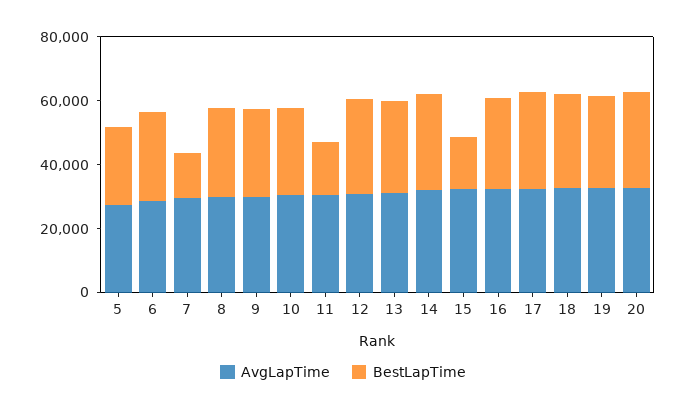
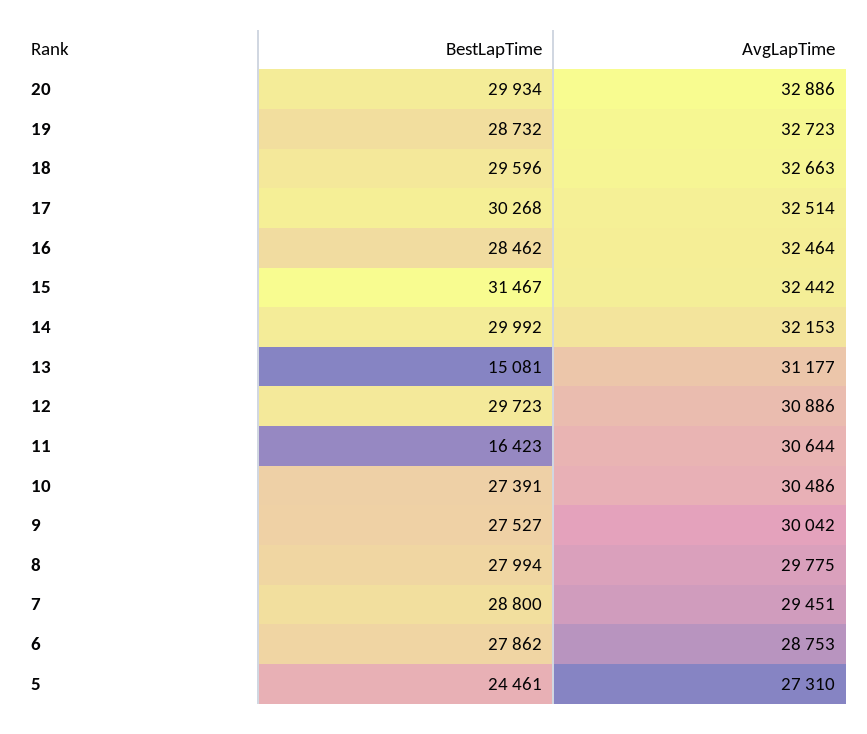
  {
    "AvgLapTime": {
      "5": 27310,
      "6": 28753,
      "7": 29451,
      "8": 29775,
      "9": 30042,
      "10": 30486,
      "11": 30644,
      "12": 30886,
      "13": 31177,
      "14": 32153,
      "15": 32442,
      "16": 32464,
      "17": 32514,
      "18": 32663,
      "19": 32723,
      "20": 32886
    },
    "BestLapTime": {
      "5": 24461,
      "6": 27862,
-     "7": 15000,
+     "7": 28800,
      "8": 27994,
      "9": 27527,
      "10": 27391,
      "11": 16423,
      "12": 29723,
-     "13": 30000,
+     "13": 15081,
      "14": 29992,
-     "15": 15000,
+     "15": 31467,
      "16": 28462,
      "17": 30268,
      "18": 29596,
      "19": 28732,
      "20": 29934
    }
  }

